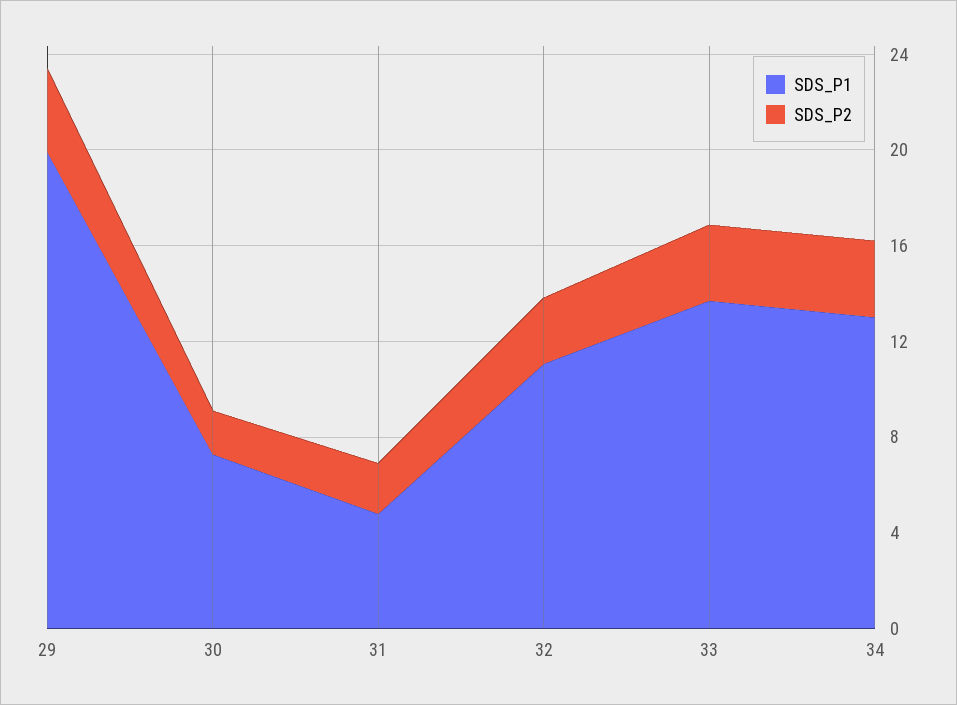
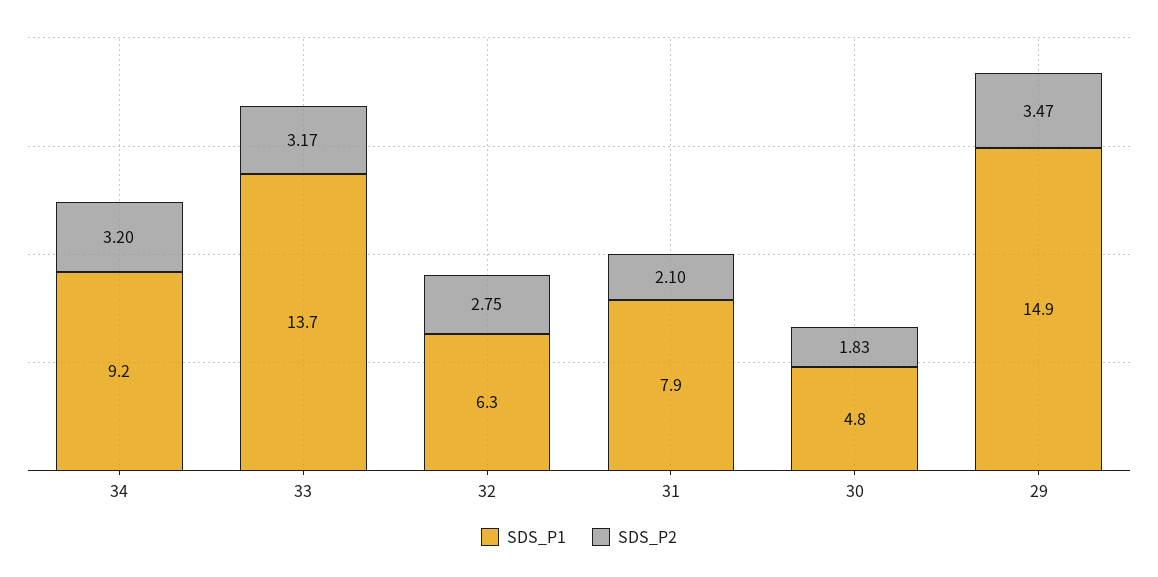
  {
    "SDS_P1": {
-     "29": 20,
+     "29": 14.9,
-     "30": 7,
+     "30": 4.8,
-     "31": 5,
+     "31": 7.9,
-     "32": 11,
+     "32": 6.3,
      "33": 13.7,
-     "34": 13
+     "34": 9.2
    },
    "SDS_P2": {
      "29": 3.47,
      "30": 1.83,
      "31": 2.1,
      "32": 2.75,
      "33": 3.17,
      "34": 3.2
    }
  }

